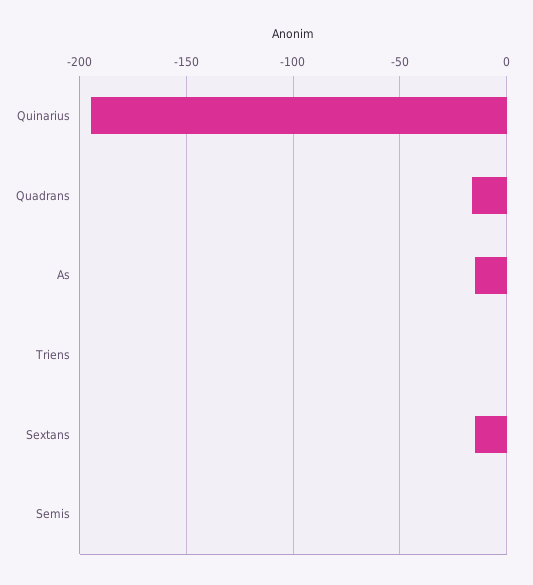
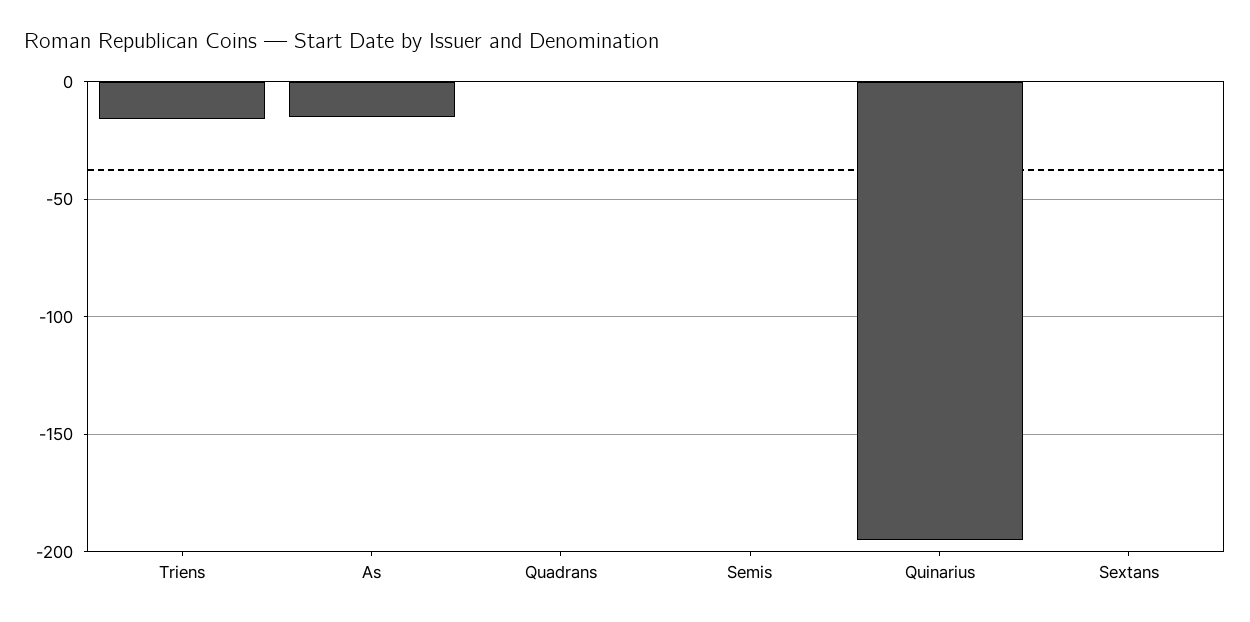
  {
    "Quinarius": -195,
-   "Quadrans": -15,
+   "Quadrans": 0,
    "As": -15,
-   "Triens": 0,
+   "Triens": -15,
-   "Sextans": -15,
+   "Sextans": 0,
    "Semis": 0
  }

